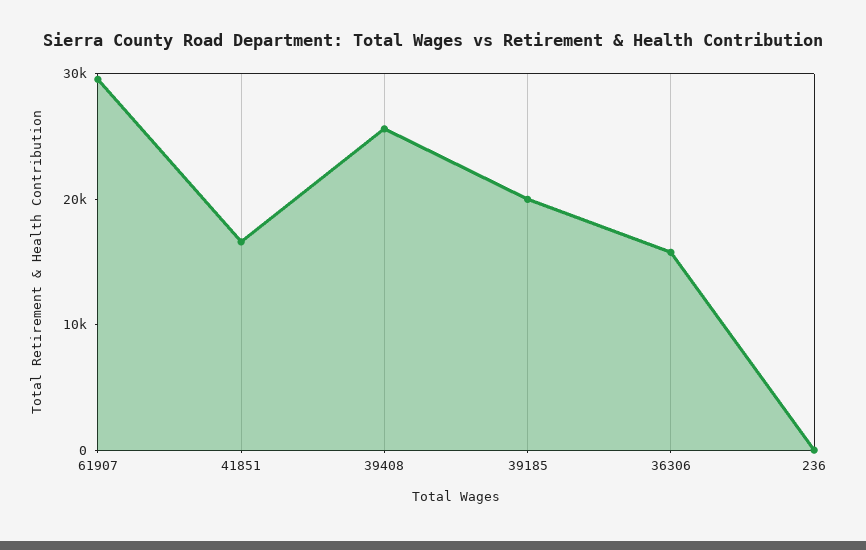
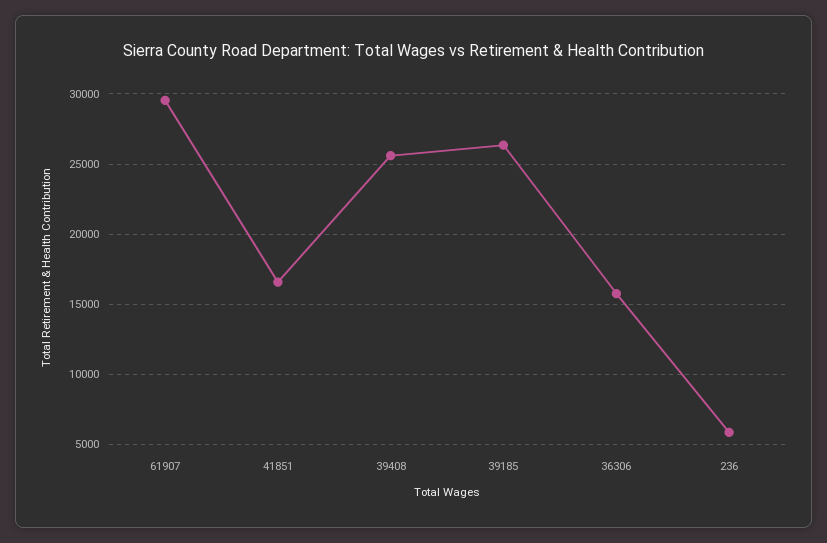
  {
    "61907": 29500,
    "41851": 16500,
    "39408": 25500,
-   "39185": 20000,
+   "39185": 26500,
    "36306": 16000,
-   "236": 0
+   "236": 6000
  }

